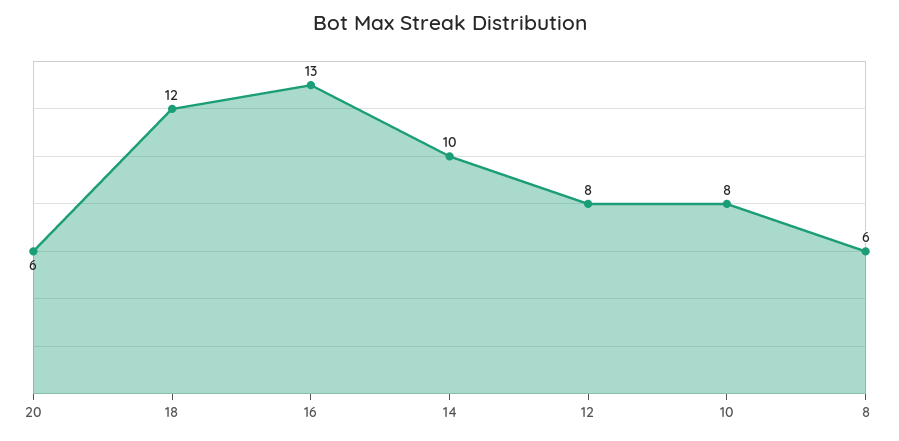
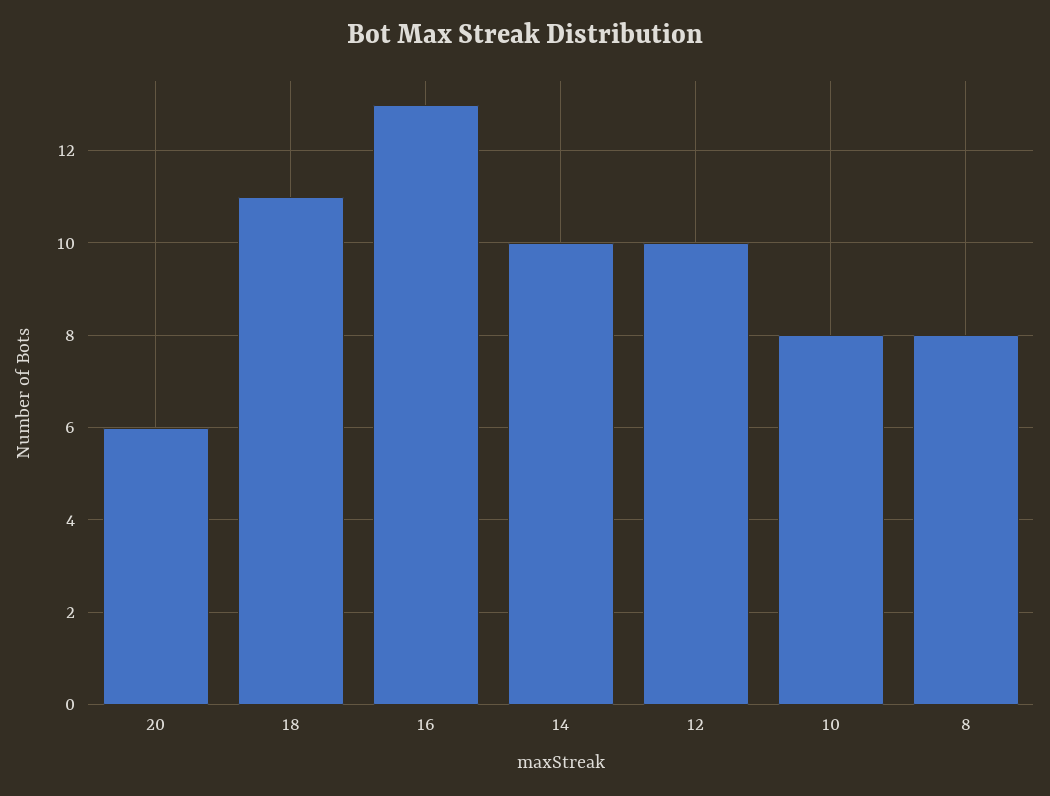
  {
    "20": 6,
-   "18": 12,
+   "18": 11,
    "16": 13,
    "14": 10,
-   "12": 8,
+   "12": 10,
    "10": 8,
-   "8": 6
+   "8": 8
  }

